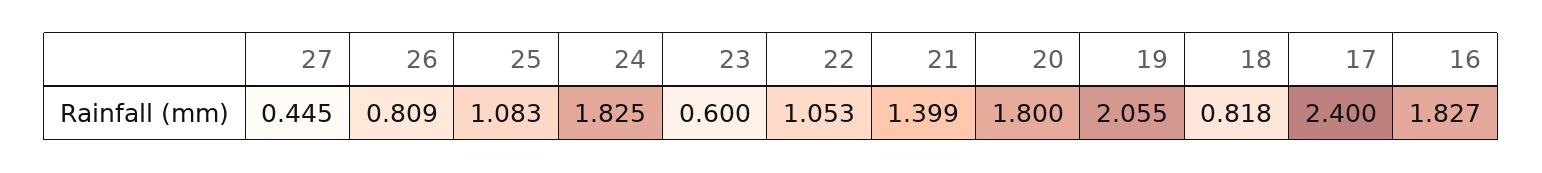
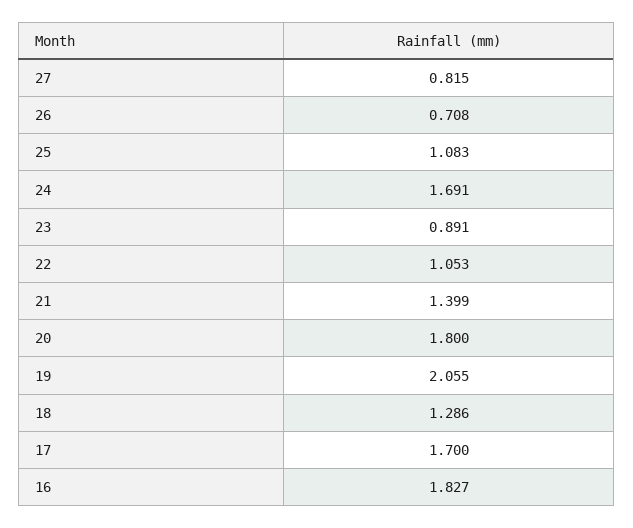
  {
-   "27": 0.445,
+   "27": 0.815,
-   "26": 0.809,
+   "26": 0.708,
    "25": 1.083,
-   "24": 1.825,
+   "24": 1.691,
-   "23": 0.6,
+   "23": 0.891,
    "22": 1.053,
    "21": 1.399,
    "20": 1.8,
    "19": 2.055,
-   "18": 0.818,
+   "18": 1.286,
-   "17": 2.4,
+   "17": 1.7,
    "16": 1.827
  }

